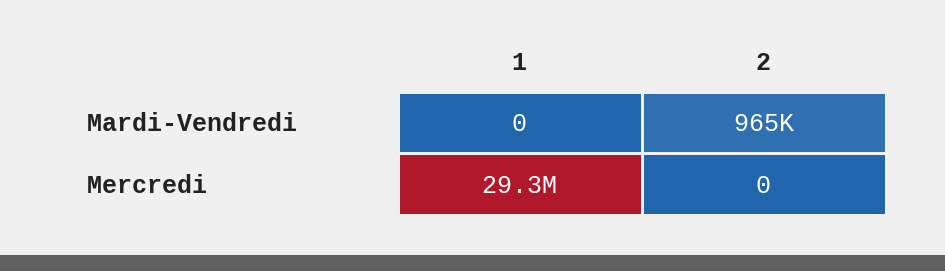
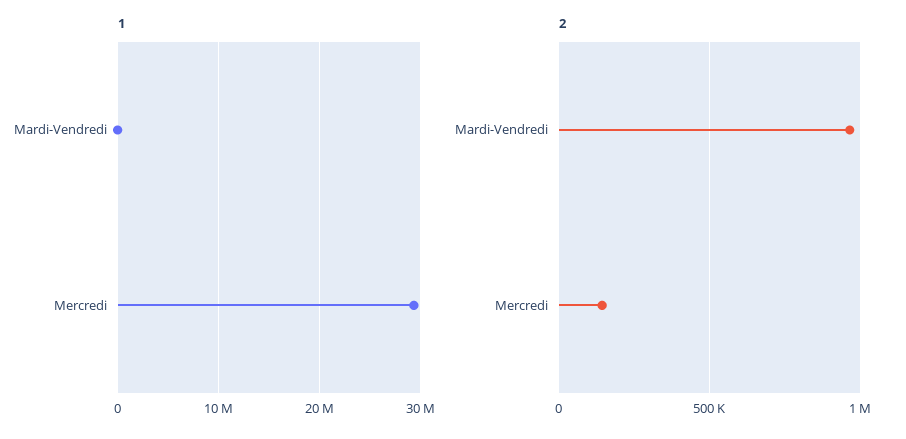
  {
    "1": {
      "Mardi-Vendredi": 0,
      "Mercredi": 29300000
    },
    "2": {
      "Mardi-Vendredi": 965000,
-     "Mercredi": 0
+     "Mercredi": 150000
    }
  }

